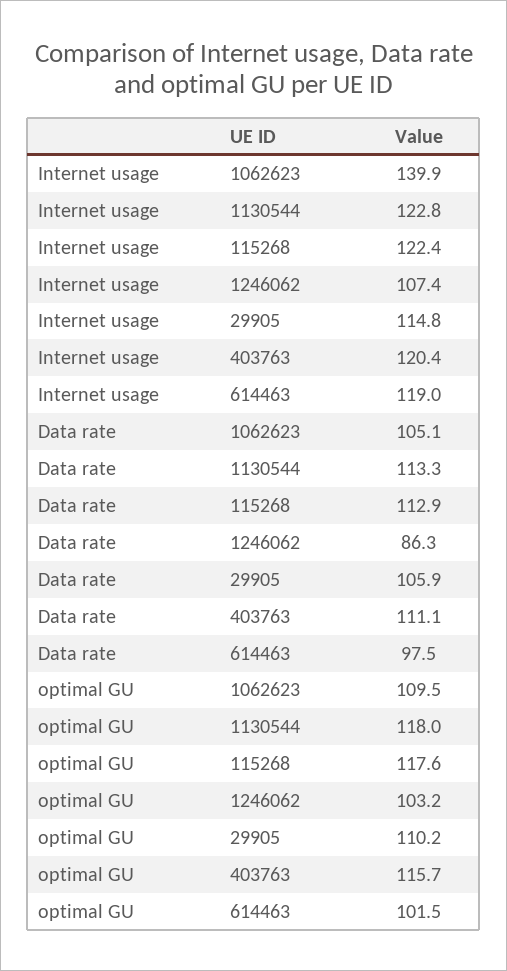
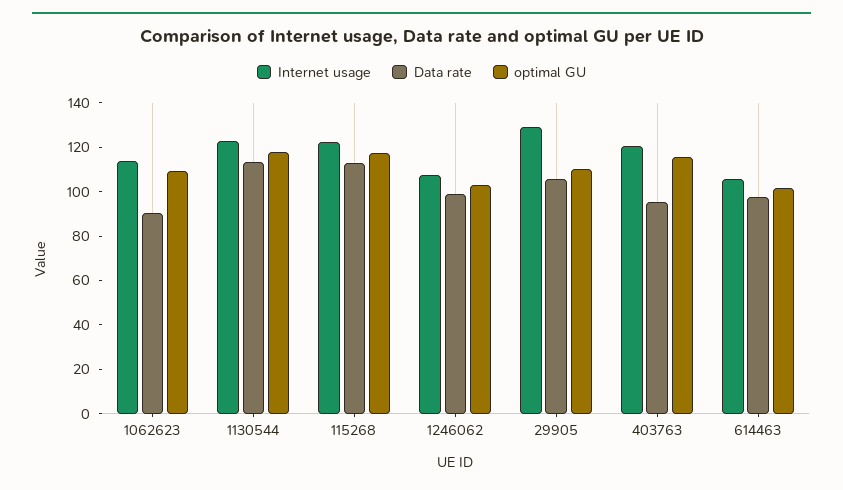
  {
    "Internet usage": {
-     "1062623": 139.9,
+     "1062623": 115,
      "1130544": 122.8,
      "115268": 122.4,
      "1246062": 107.4,
-     "29905": 114.8,
+     "29905": 130,
      "403763": 120.4,
-     "614463": 119
+     "614463": 105
    },
    "Data rate": {
-     "1062623": 105.1,
+     "1062623": 90,
      "1130544": 113.3,
      "115268": 112.9,
-     "1246062": 86.3,
+     "1246062": 100,
      "29905": 105.9,
-     "403763": 111.1,
+     "403763": 95,
      "614463": 97.5
    },
    "optimal GU": {
      "1062623": 109.5,
      "1130544": 118,
      "115268": 117.6,
      "1246062": 103.2,
      "29905": 110.2,
      "403763": 115.7,
      "614463": 101.5
    }
  }

